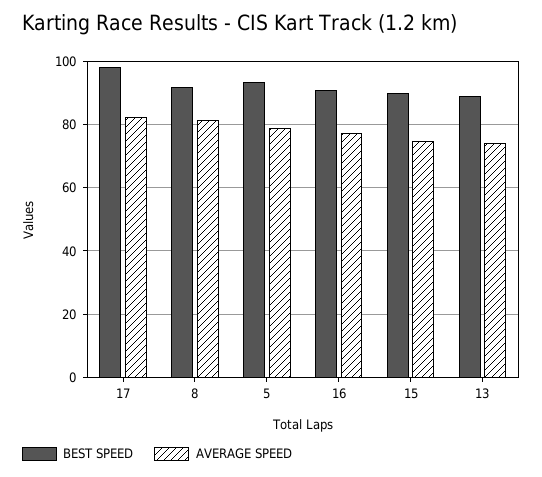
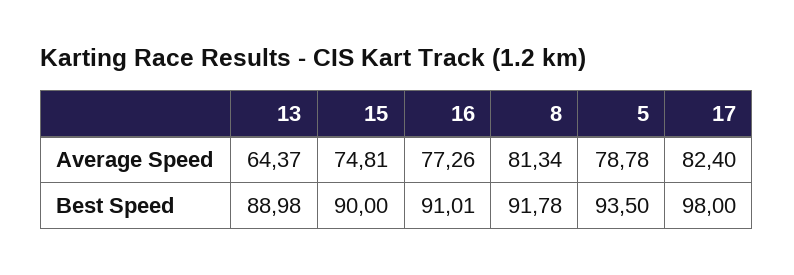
  {
    "BEST SPEED": {
      "17": 98,
      "8": 91.78,
      "5": 93.5,
      "16": 91.01,
      "15": 90,
      "13": 88.98
    },
    "AVERAGE SPEED": {
      "17": 82.4,
      "8": 81.34,
      "5": 78.78,
      "16": 77.26,
      "15": 74.81,
-     "13": 74
+     "13": 64.37
    }
  }

